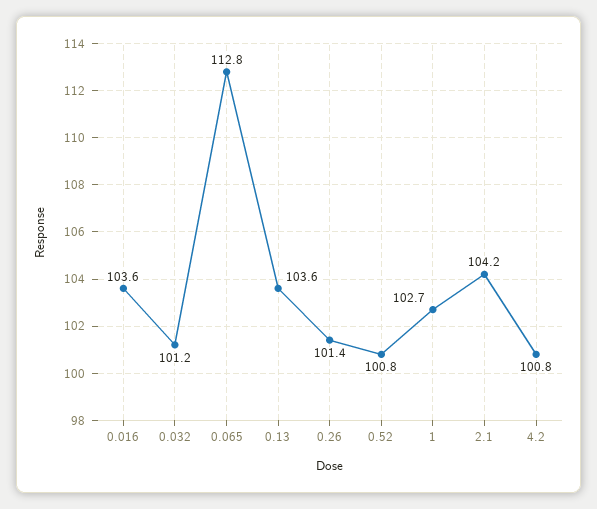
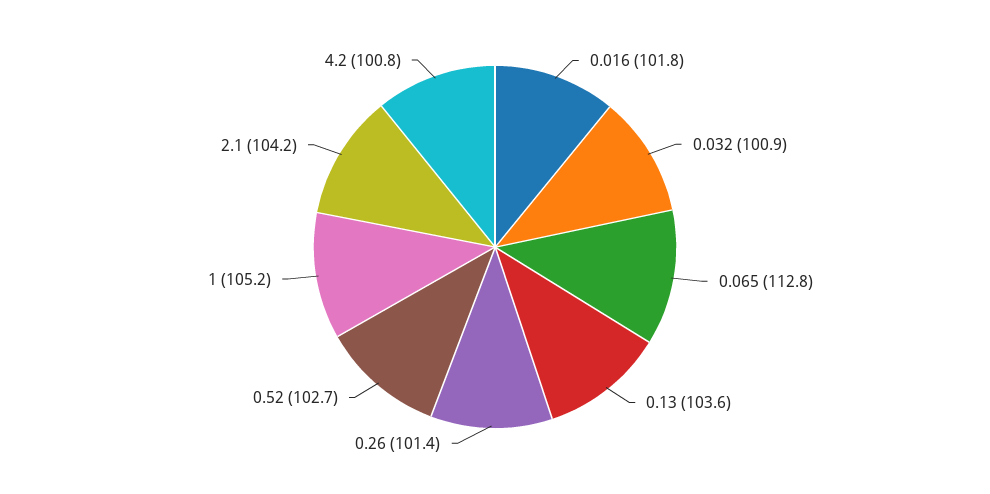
  {
-   "0.016": 103.6,
+   "0.016": 101.8,
-   "0.032": 101.2,
+   "0.032": 100.9,
    "0.065": 112.8,
    "0.13": 103.6,
    "0.26": 101.4,
-   "0.52": 100.8,
+   "0.52": 102.7,
-   "1": 102.7,
+   "1": 105.2,
    "2.1": 104.2,
    "4.2": 100.8
  }

